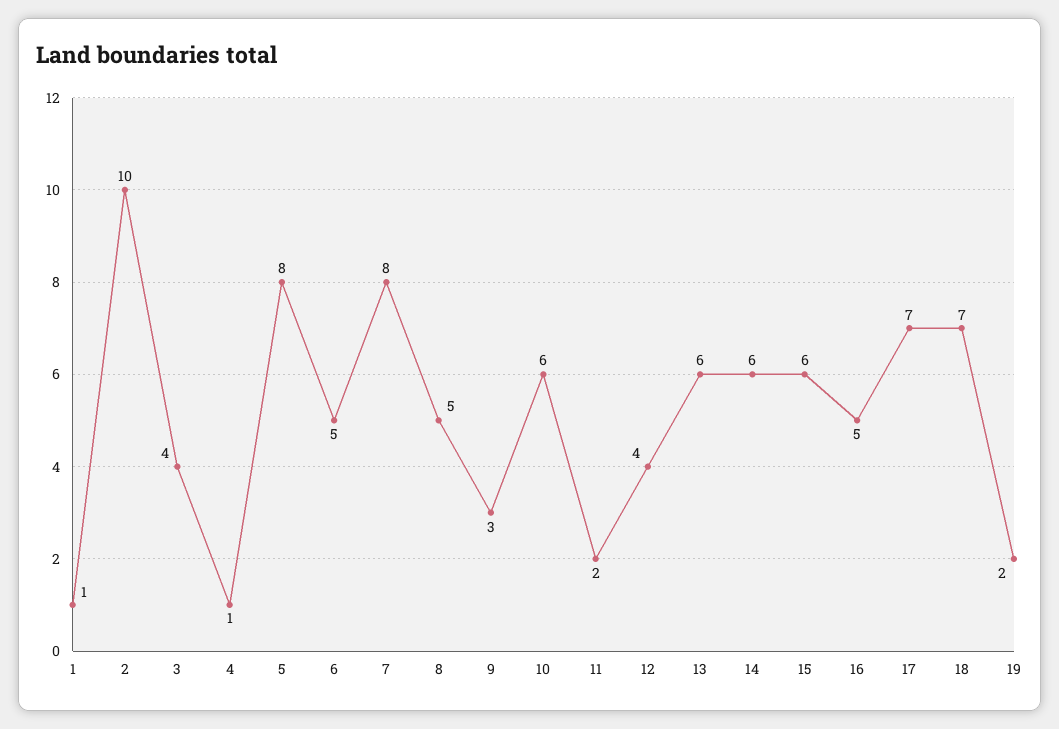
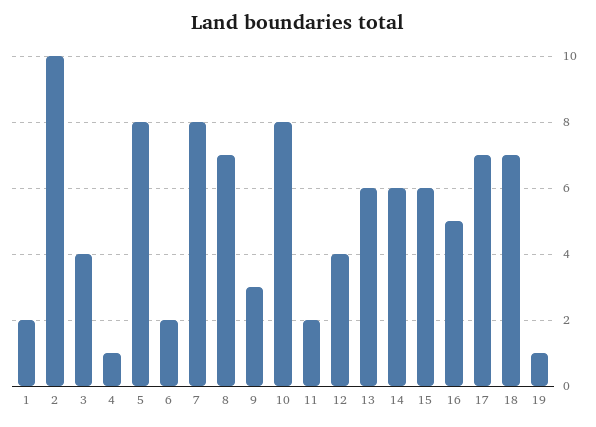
  {
-   "1": 1,
+   "1": 2,
    "2": 10,
    "3": 4,
    "4": 1,
    "5": 8,
-   "6": 5,
+   "6": 2,
    "7": 8,
-   "8": 5,
+   "8": 7,
    "9": 3,
-   "10": 6,
+   "10": 8,
    "11": 2,
    "12": 4,
    "13": 6,
    "14": 6,
    "15": 6,
    "16": 5,
    "17": 7,
    "18": 7,
-   "19": 2
+   "19": 1
  }

